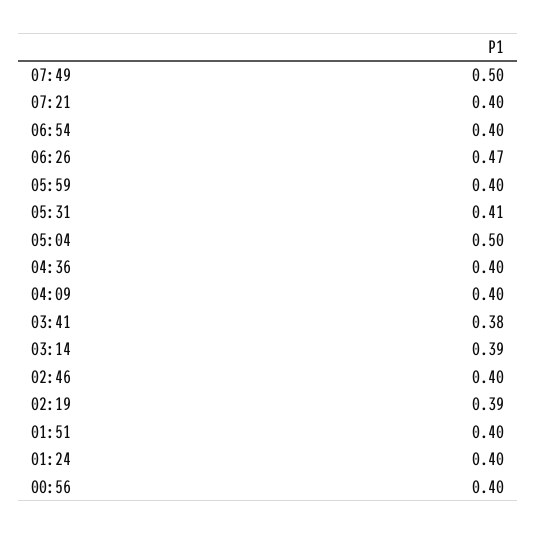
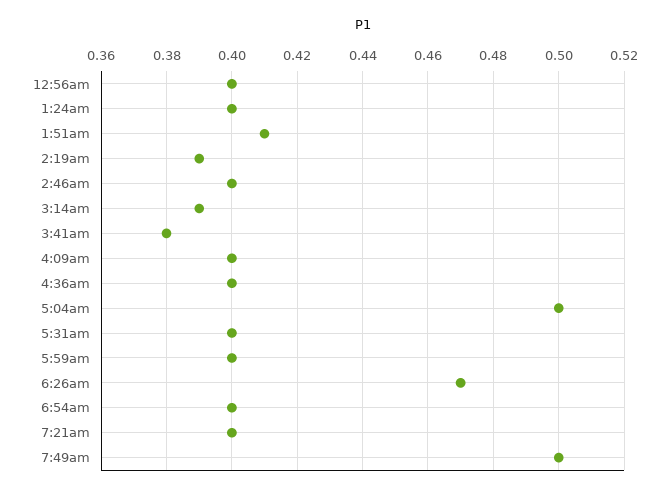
  {
    "07:49": 0.5,
    "07:21": 0.4,
    "06:54": 0.4,
    "06:26": 0.47,
    "05:59": 0.4,
-   "05:31": 0.41,
+   "05:31": 0.4,
    "05:04": 0.5,
    "04:36": 0.4,
    "04:09": 0.4,
    "03:41": 0.38,
    "03:14": 0.39,
    "02:46": 0.4,
    "02:19": 0.39,
-   "01:51": 0.4,
+   "01:51": 0.41,
    "01:24": 0.4,
    "00:56": 0.4
  }

